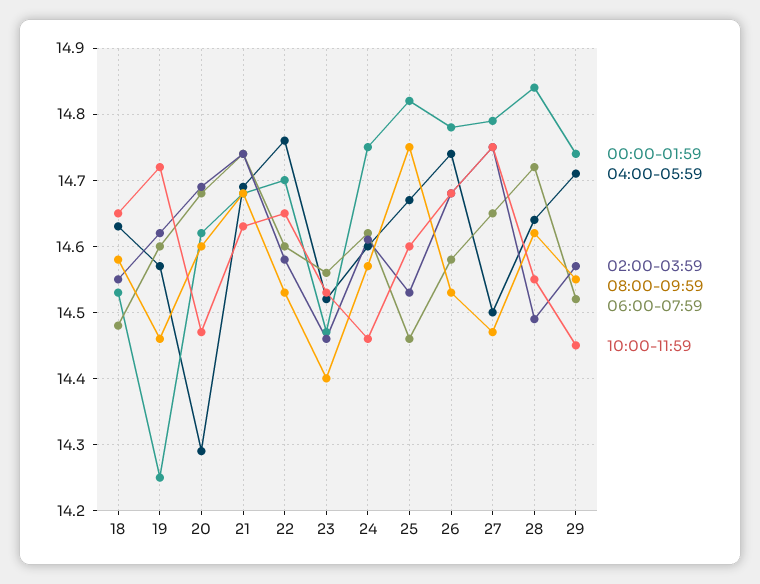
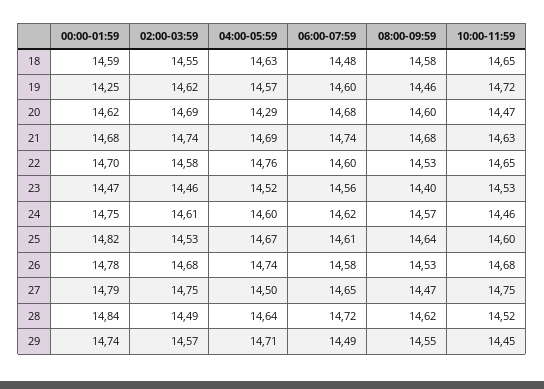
  {
    "00:00-01:59": {
-     "18": 14.53,
+     "18": 14.59,
      "19": 14.25,
      "20": 14.62,
      "21": 14.68,
      "22": 14.7,
      "23": 14.47,
      "24": 14.75,
      "25": 14.82,
      "26": 14.78,
      "27": 14.79,
      "28": 14.84,
      "29": 14.74
    },
    "04:00-05:59": {
      "18": 14.63,
      "19": 14.57,
      "20": 14.29,
      "21": 14.69,
      "22": 14.76,
      "23": 14.52,
      "24": 14.6,
      "25": 14.67,
      "26": 14.74,
      "27": 14.5,
      "28": 14.64,
      "29": 14.71
    },
    "02:00-03:59": {
      "18": 14.55,
      "19": 14.62,
      "20": 14.69,
      "21": 14.74,
      "22": 14.58,
      "23": 14.46,
      "24": 14.61,
      "25": 14.53,
      "26": 14.68,
      "27": 14.75,
      "28": 14.49,
      "29": 14.57
    },
    "08:00-09:59": {
      "18": 14.58,
      "19": 14.46,
      "20": 14.6,
      "21": 14.68,
      "22": 14.53,
      "23": 14.4,
      "24": 14.57,
-     "25": 14.75,
+     "25": 14.64,
      "26": 14.53,
      "27": 14.47,
      "28": 14.62,
      "29": 14.55
    },
    "06:00-07:59": {
      "18": 14.48,
      "19": 14.6,
      "20": 14.68,
      "21": 14.74,
      "22": 14.6,
      "23": 14.56,
      "24": 14.62,
-     "25": 14.46,
+     "25": 14.61,
      "26": 14.58,
      "27": 14.65,
      "28": 14.72,
-     "29": 14.52
+     "29": 14.49
    },
    "10:00-11:59": {
      "18": 14.65,
      "19": 14.72,
      "20": 14.47,
      "21": 14.63,
      "22": 14.65,
      "23": 14.53,
      "24": 14.46,
      "25": 14.6,
      "26": 14.68,
      "27": 14.75,
-     "28": 14.55,
+     "28": 14.52,
      "29": 14.45
    }
  }

